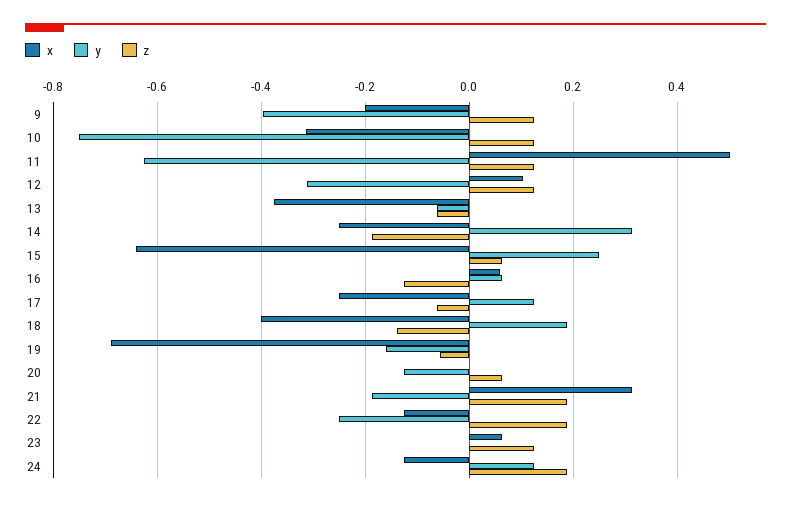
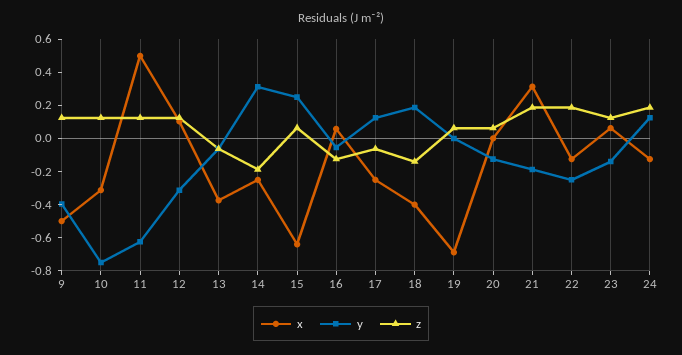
  {
    "x": {
-     "9": -0.2,
+     "9": -0.5,
      "10": -0.32,
      "11": 0.5,
      "12": 0.1,
      "13": -0.38,
      "14": -0.26,
      "15": -0.64,
      "16": 0.06,
      "17": -0.26,
      "18": -0.4,
      "19": -0.68,
      "20": 0,
      "21": 0.32,
      "22": -0.12,
      "23": 0.06,
      "24": -0.12
    },
    "y": {
      "9": -0.4,
      "10": -0.76,
      "11": -0.62,
      "12": -0.32,
      "13": -0.06,
      "14": 0.32,
      "15": 0.26,
-     "16": 0.06,
+     "16": -0.05,
      "17": 0.12,
      "18": 0.18,
-     "19": -0.16,
+     "19": 0,
      "20": -0.12,
      "21": -0.18,
      "22": -0.26,
-     "23": 0,
+     "23": -0.15,
      "24": 0.12
    },
    "z": {
      "9": 0.12,
      "10": 0.12,
      "11": 0.12,
      "12": 0.12,
      "13": -0.06,
      "14": -0.18,
      "15": 0.06,
      "16": -0.12,
      "17": -0.06,
      "18": -0.14,
-     "19": -0.06,
+     "19": 0.05,
      "20": 0.06,
      "21": 0.18,
      "22": 0.18,
      "23": 0.12,
      "24": 0.18
    }
  }

